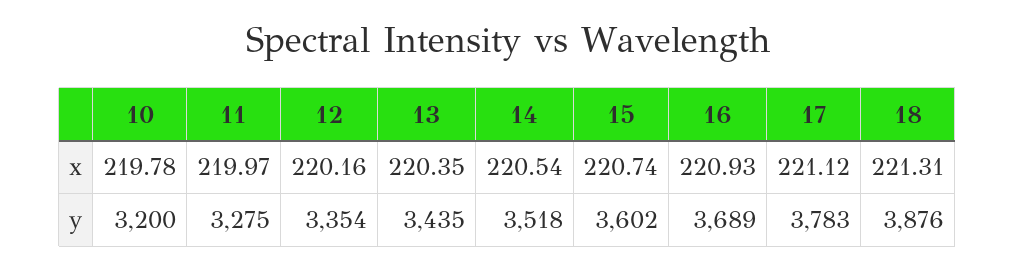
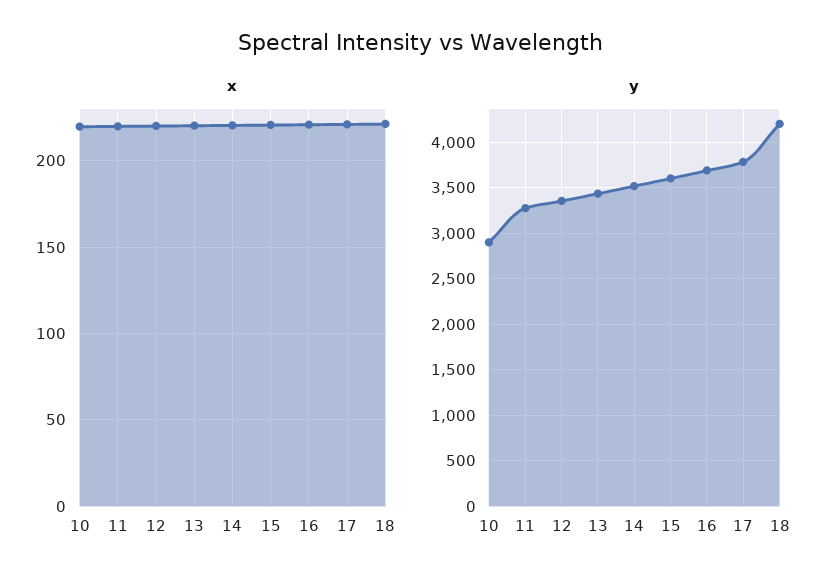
  {
    "x": {
      "10": 219.78,
      "11": 219.97,
      "12": 220.16,
      "13": 220.35,
      "14": 220.54,
      "15": 220.74,
      "16": 220.93,
      "17": 221.12,
      "18": 221.31
    },
    "y": {
-     "10": 3200,
+     "10": 2900,
      "11": 3275,
      "12": 3354,
      "13": 3435,
      "14": 3518,
      "15": 3602,
      "16": 3689,
      "17": 3783,
-     "18": 3876
+     "18": 4200
    }
  }

